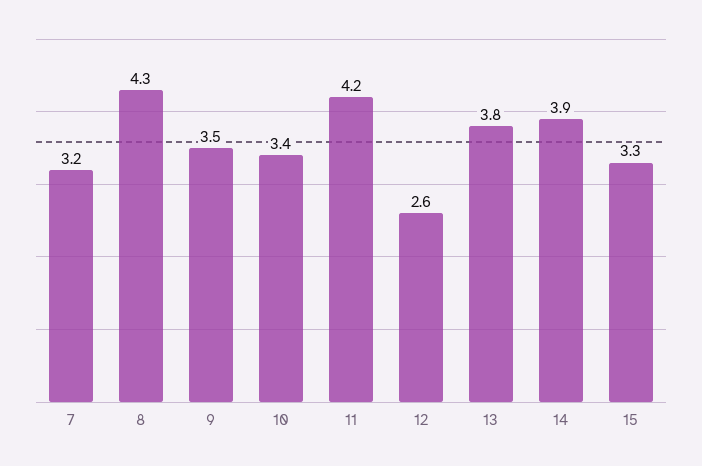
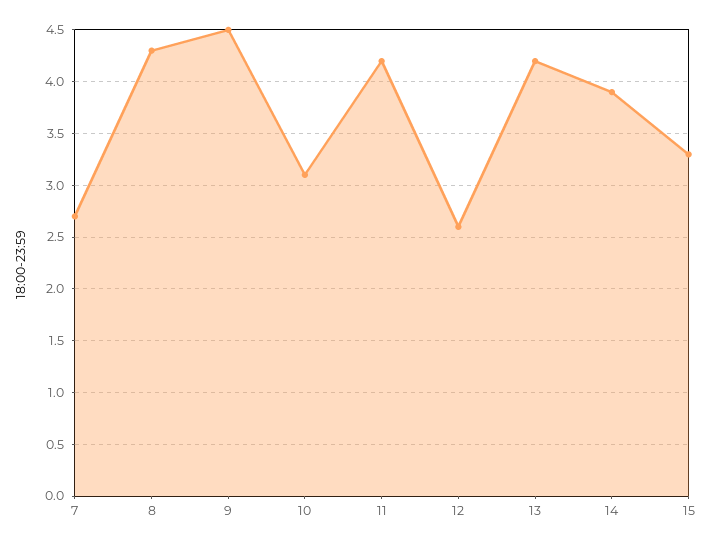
  {
-   "7": 3.2,
+   "7": 2.7,
    "8": 4.3,
-   "9": 3.5,
+   "9": 4.5,
-   "10": 3.4,
+   "10": 3.1,
    "11": 4.2,
    "12": 2.6,
-   "13": 3.8,
+   "13": 4.2,
    "14": 3.9,
    "15": 3.3
  }

